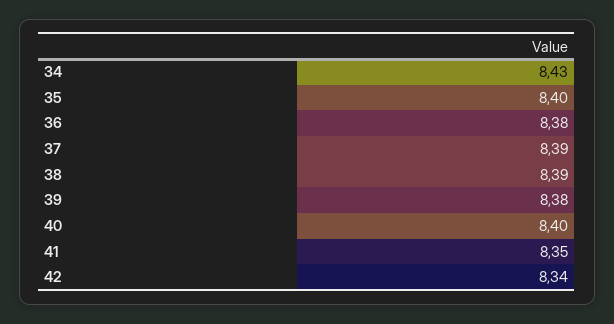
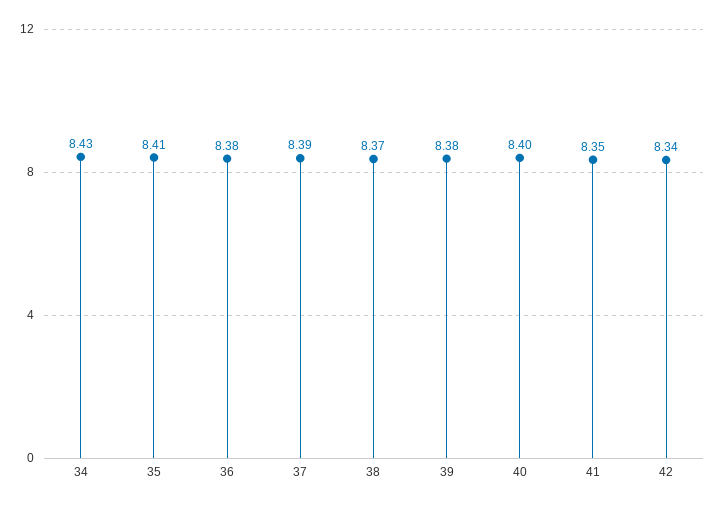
  {
    "34": 8.43,
-   "35": 8.4,
+   "35": 8.41,
    "36": 8.38,
    "37": 8.39,
-   "38": 8.39,
+   "38": 8.37,
    "39": 8.38,
    "40": 8.4,
    "41": 8.35,
    "42": 8.34
  }

